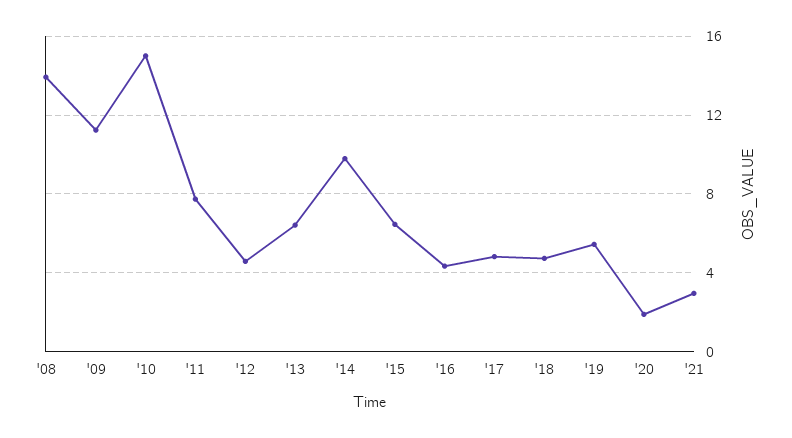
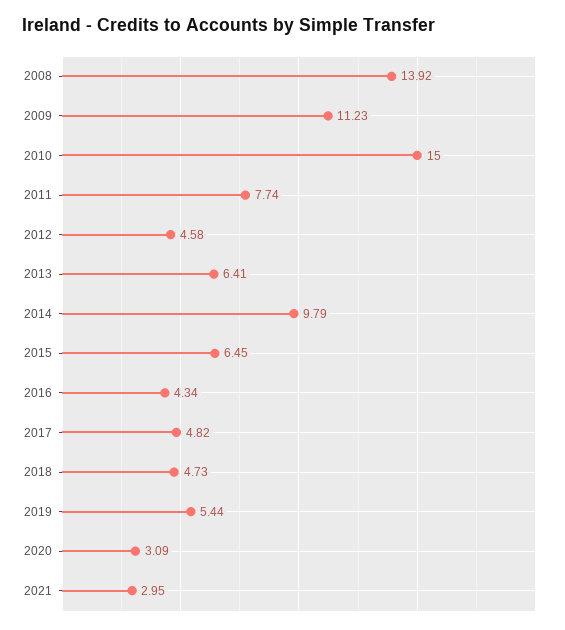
  {
    "'08": 13.92,
    "'09": 11.23,
    "'10": 15,
    "'11": 7.74,
    "'12": 4.58,
    "'13": 6.41,
    "'14": 9.79,
    "'15": 6.45,
    "'16": 4.34,
    "'17": 4.82,
    "'18": 4.73,
    "'19": 5.44,
-   "'20": 2,
+   "'20": 3.09,
    "'21": 2.95
  }

